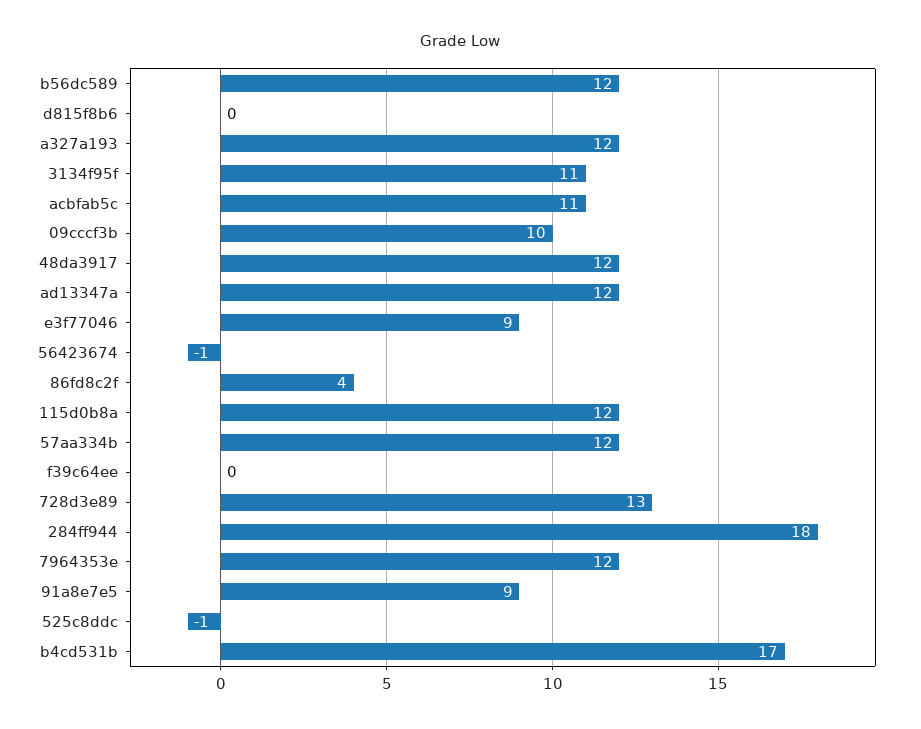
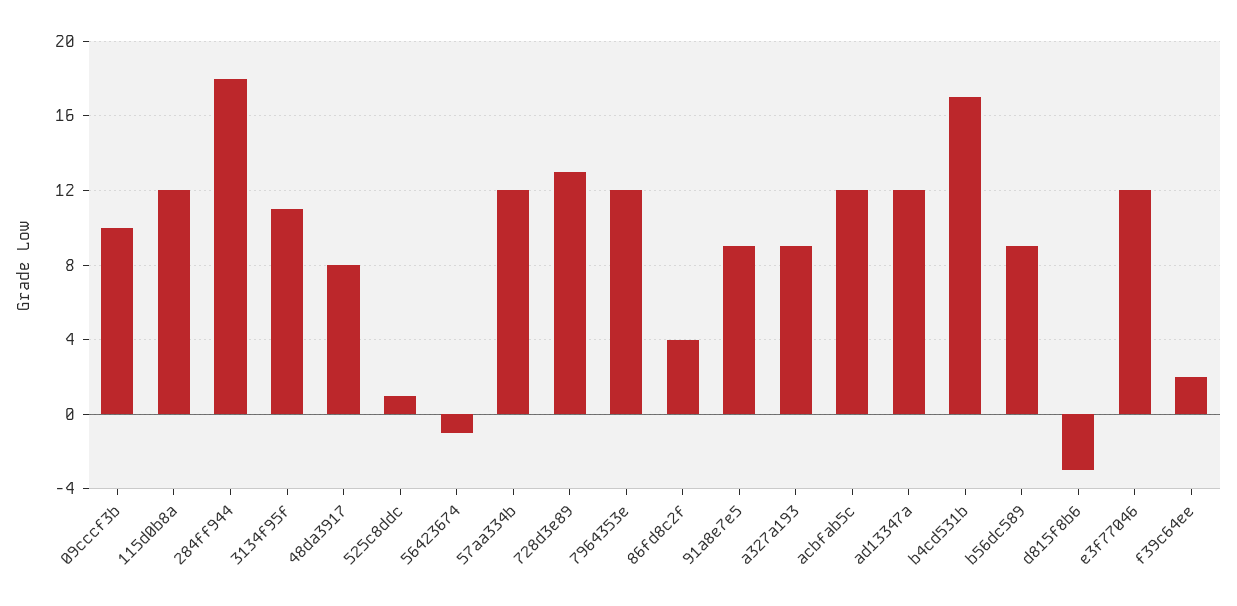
  {
-   "b56dc589": 12,
+   "b56dc589": 9,
-   "d815f8b6": 0,
+   "d815f8b6": -3,
-   "a327a193": 12,
+   "a327a193": 9,
    "3134f95f": 11,
-   "acbfab5c": 11,
+   "acbfab5c": 12,
    "09cccf3b": 10,
-   "48da3917": 12,
+   "48da3917": 8,
    "ad13347a": 12,
-   "e3f77046": 9,
+   "e3f77046": 12,
    "56423674": -1,
    "86fd8c2f": 4,
    "115d0b8a": 12,
    "57aa334b": 12,
-   "f39c64ee": 0,
+   "f39c64ee": 2,
    "728d3e89": 13,
    "284ff944": 18,
    "7964353e": 12,
    "91a8e7e5": 9,
-   "525c8ddc": -1,
+   "525c8ddc": 1,
    "b4cd531b": 17
  }

